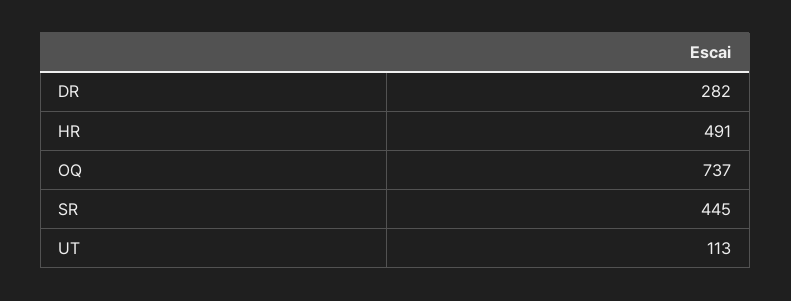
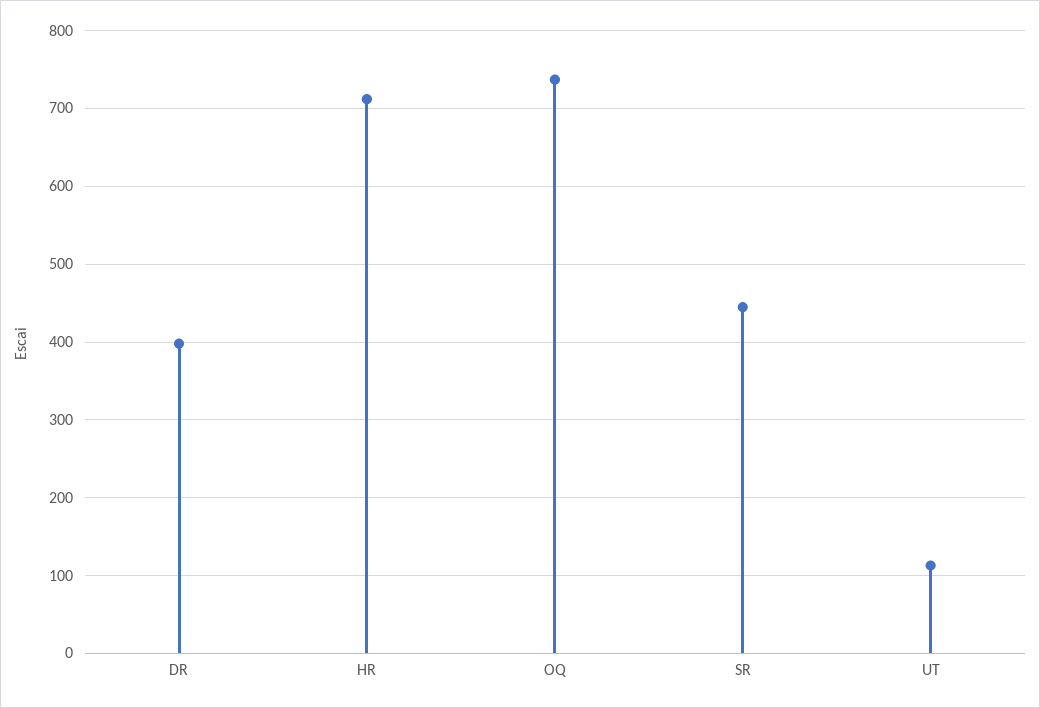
  {
-   "DR": 282,
+   "DR": 400,
-   "HR": 491,
+   "HR": 710,
    "OQ": 737,
    "SR": 445,
    "UT": 113
  }

